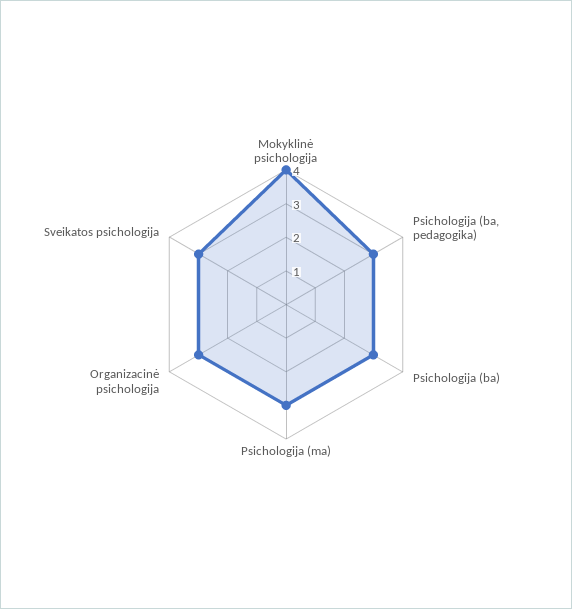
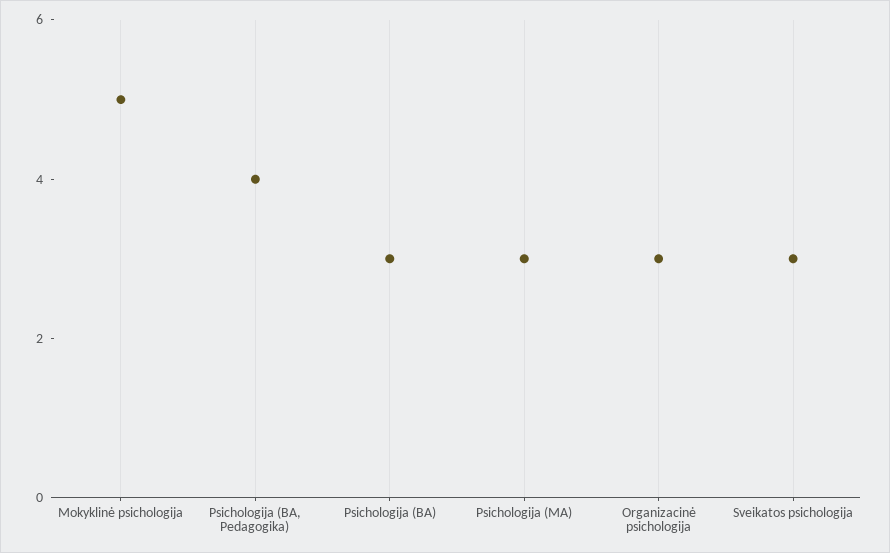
  {
-   "Mokyklinė psichologija": 4,
+   "Mokyklinė psichologija": 5,
-   "Psichologija (ba, pedagogika)": 3,
+   "Psichologija (ba, pedagogika)": 4,
    "Psichologija (ba)": 3,
    "Psichologija (ma)": 3,
    "Organizacinė psichologija": 3,
    "Sveikatos psichologija": 3
  }

